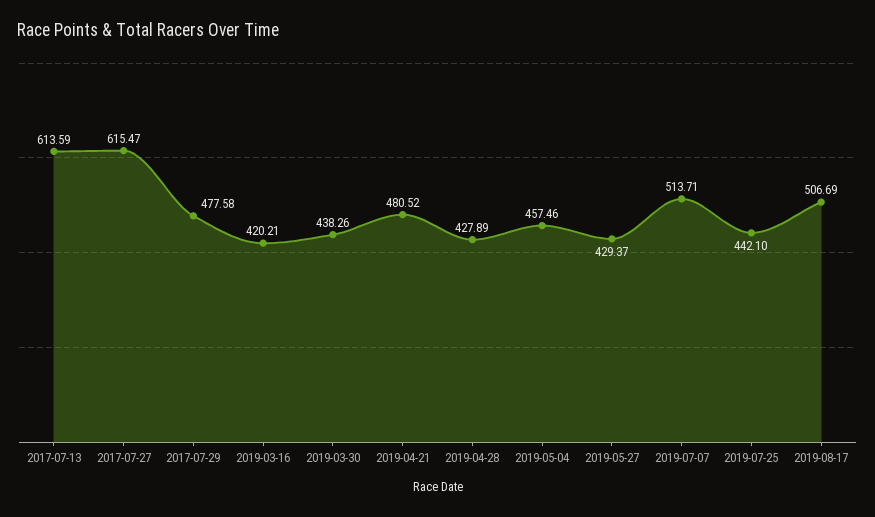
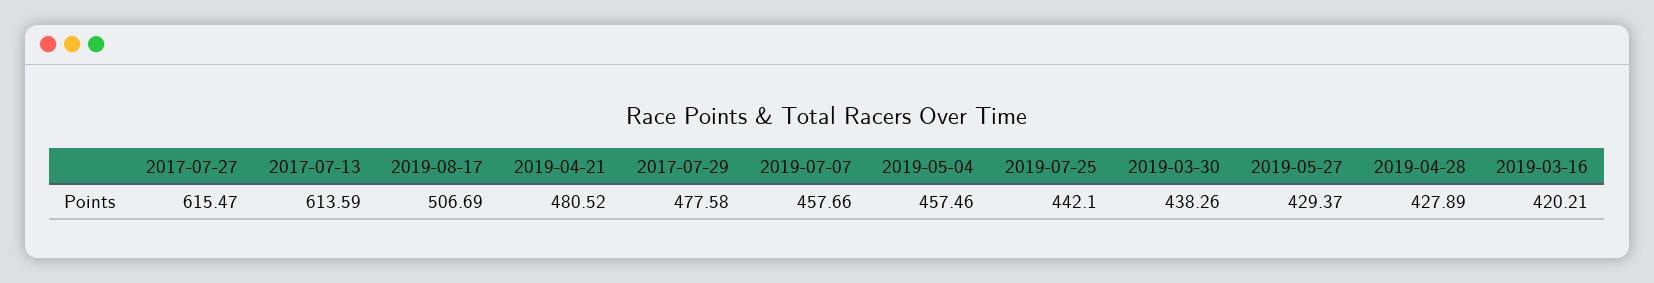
  {
    "2017-07-13": 613.59,
    "2017-07-27": 615.47,
    "2017-07-29": 477.58,
    "2019-03-16": 420.21,
    "2019-03-30": 438.26,
    "2019-04-21": 480.52,
    "2019-04-28": 427.89,
    "2019-05-04": 457.46,
    "2019-05-27": 429.37,
-   "2019-07-07": 513.71,
+   "2019-07-07": 457.66,
    "2019-07-25": 442.1,
    "2019-08-17": 506.69
  }

